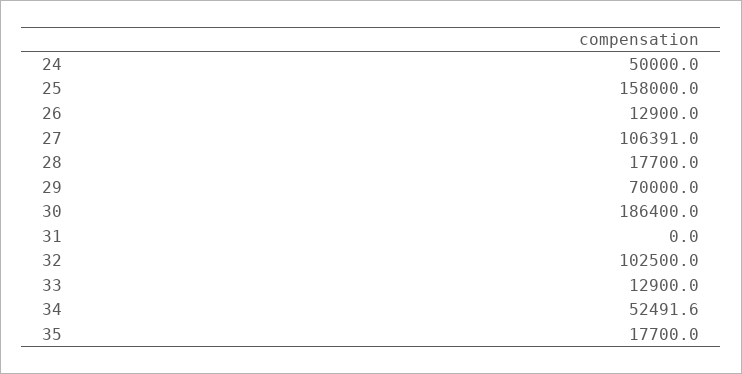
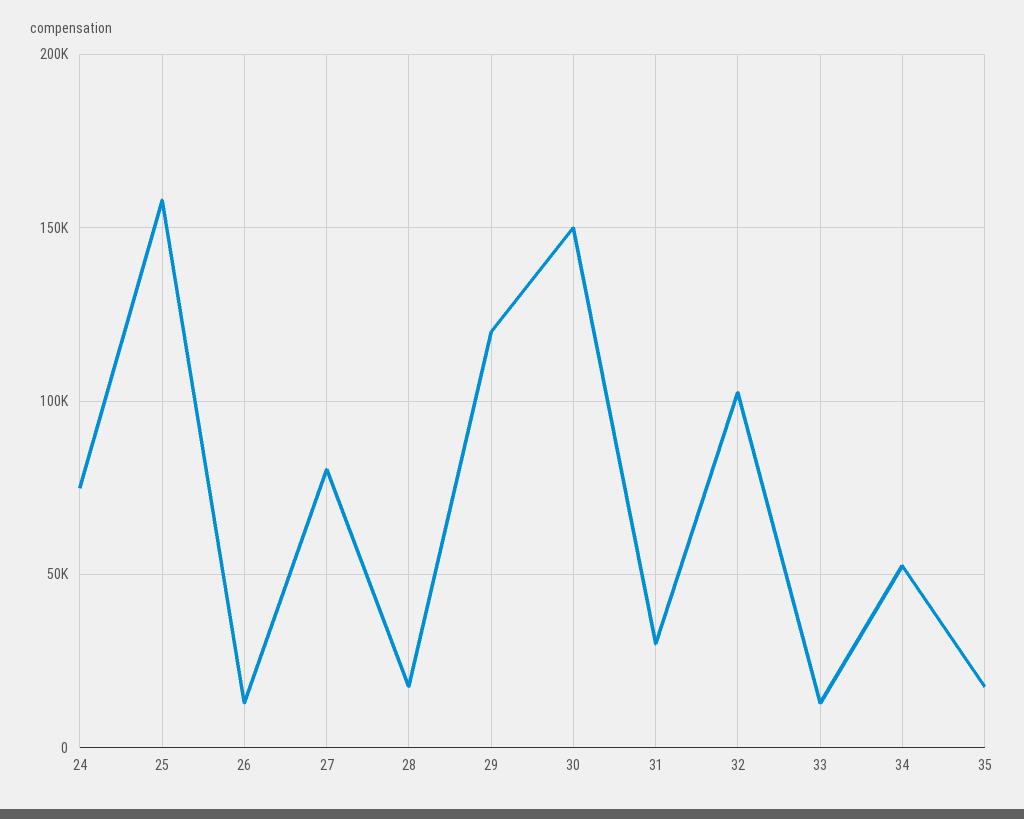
  {
-   "24": 50000,
+   "24": 75000,
    "25": 158000,
    "26": 12900,
-   "27": 106391,
+   "27": 80000,
    "28": 17700,
-   "29": 70000,
+   "29": 120000,
-   "30": 186400,
+   "30": 150000,
-   "31": 0,
+   "31": 30000,
    "32": 102500,
    "33": 12900,
    "34": 52491.6,
    "35": 17700
  }

